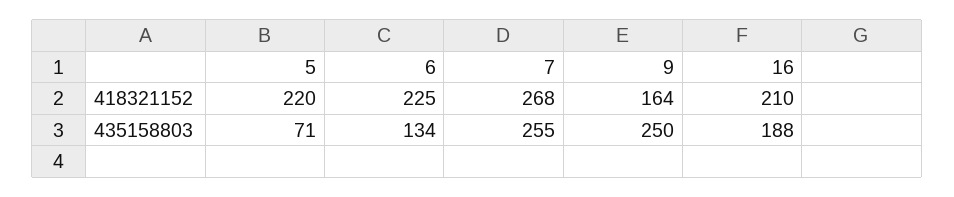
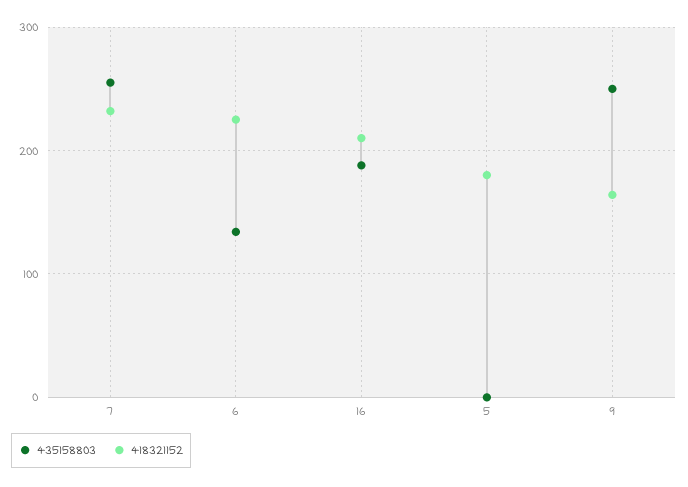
  {
    "418321152": {
-     "5": 220,
+     "5": 180,
      "6": 225,
-     "7": 268,
+     "7": 230,
      "9": 164,
      "16": 210
    },
    "435158803": {
-     "5": 71,
+     "5": 0,
      "6": 134,
      "7": 255,
      "9": 250,
      "16": 188
    }
  }

